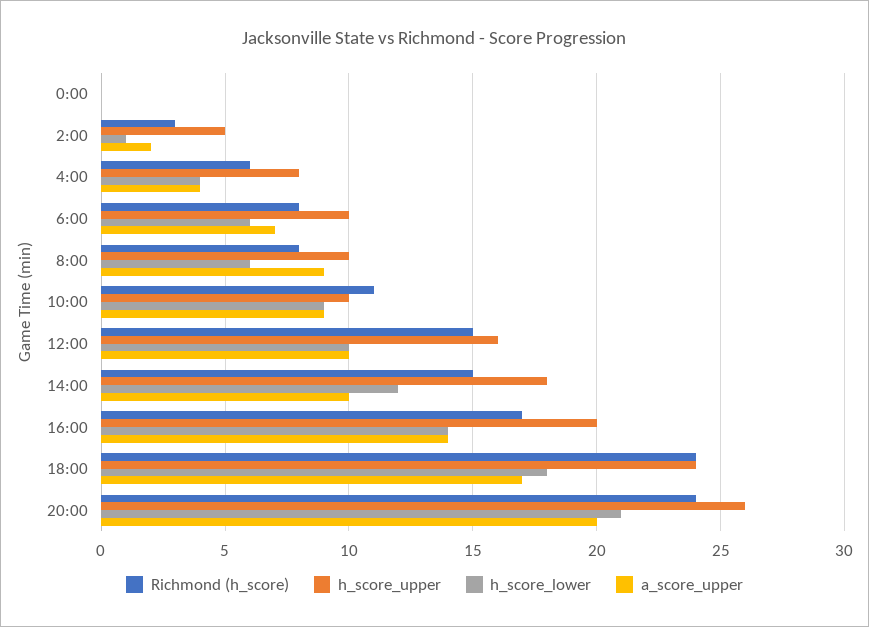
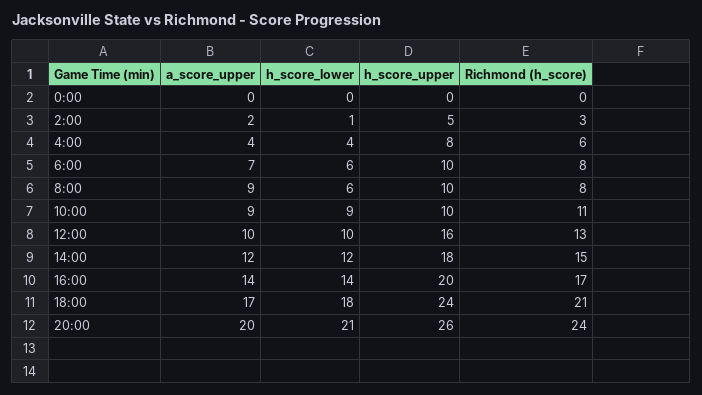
  {
    "Richmond (h_score)": {
      "0:00": 0,
      "2:00": 3,
      "4:00": 6,
      "6:00": 8,
      "8:00": 8,
      "10:00": 11,
-     "12:00": 15,
+     "12:00": 13,
      "14:00": 15,
      "16:00": 17,
-     "18:00": 24,
+     "18:00": 21,
      "20:00": 24
    },
    "h_score_upper": {
      "0:00": 0,
      "2:00": 5,
      "4:00": 8,
      "6:00": 10,
      "8:00": 10,
      "10:00": 10,
      "12:00": 16,
      "14:00": 18,
      "16:00": 20,
      "18:00": 24,
      "20:00": 26
    },
    "h_score_lower": {
      "0:00": 0,
      "2:00": 1,
      "4:00": 4,
      "6:00": 6,
      "8:00": 6,
      "10:00": 9,
      "12:00": 10,
      "14:00": 12,
      "16:00": 14,
      "18:00": 18,
      "20:00": 21
    },
    "a_score_upper": {
      "0:00": 0,
      "2:00": 2,
      "4:00": 4,
      "6:00": 7,
      "8:00": 9,
      "10:00": 9,
      "12:00": 10,
-     "14:00": 10,
+     "14:00": 12,
      "16:00": 14,
      "18:00": 17,
      "20:00": 20
    }
  }

